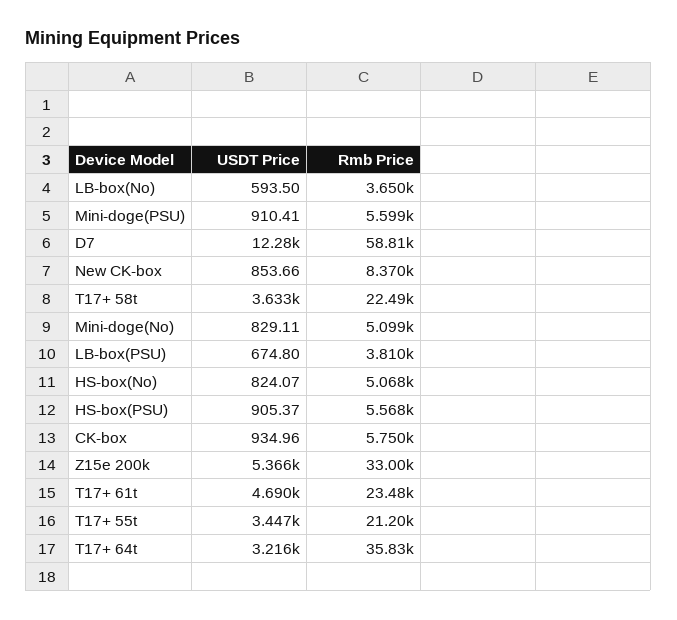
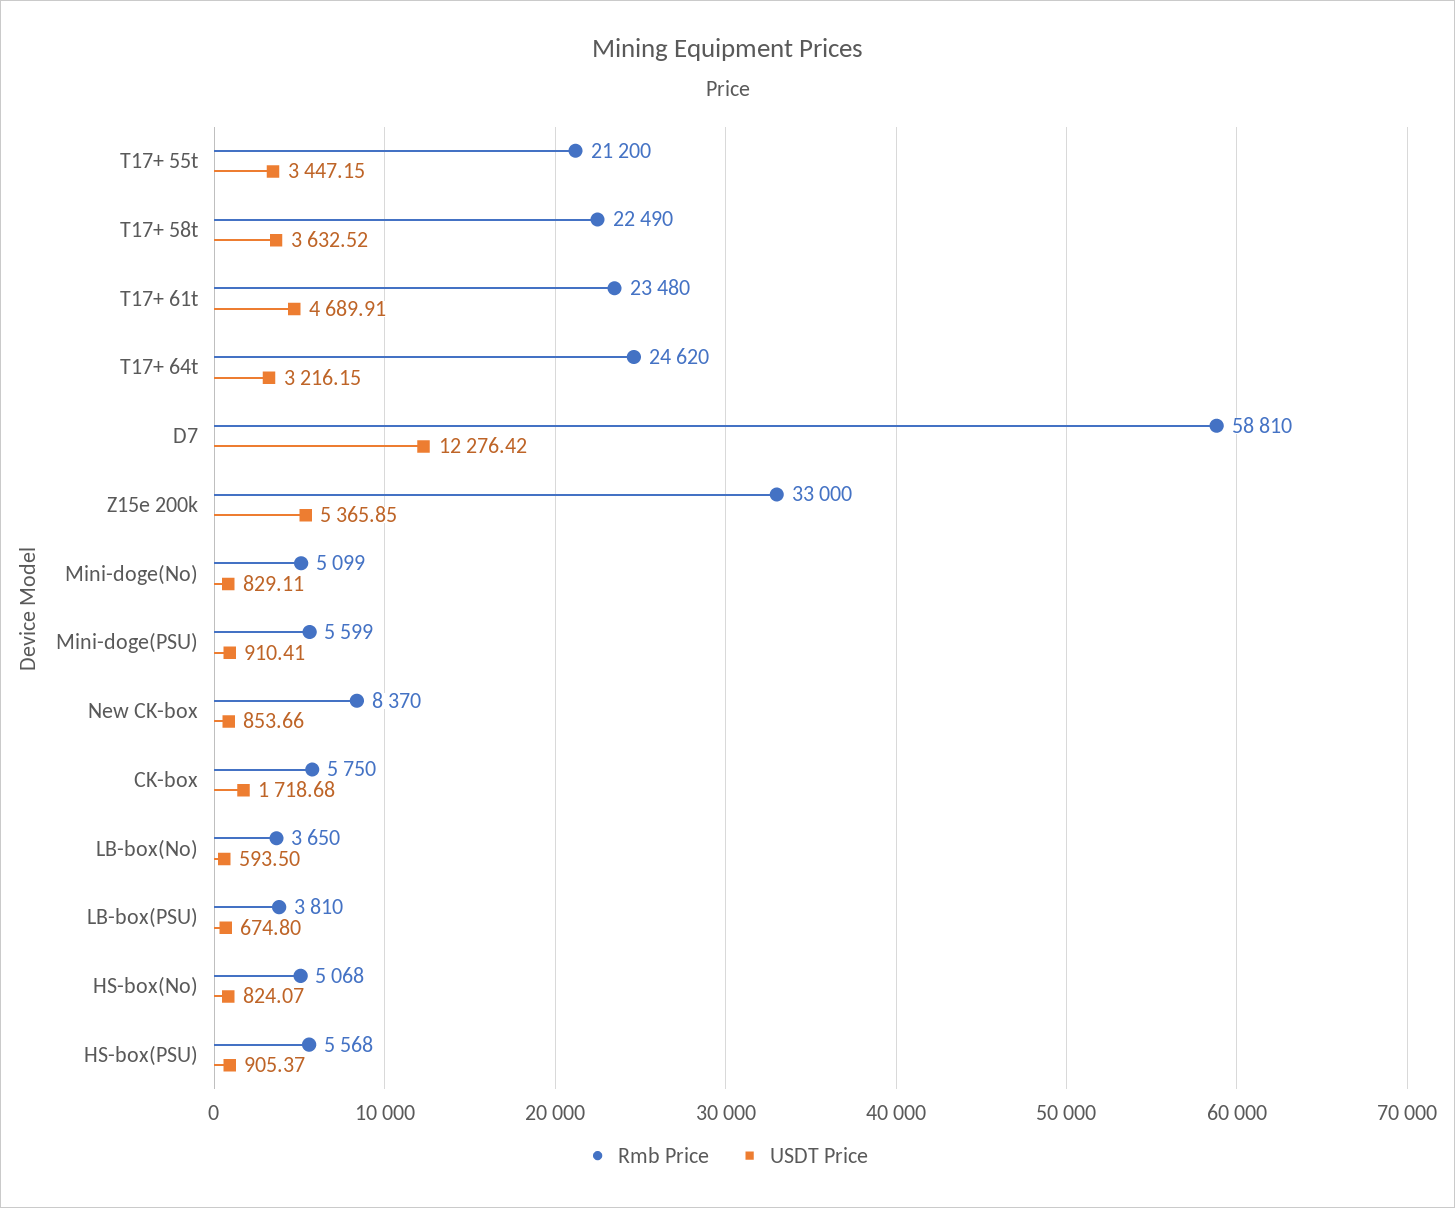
  {
    "USDT Price": {
      "LB-box(No)": 593.5,
      "Mini-doge(PSU)": 910.41,
      "D7": 12276.42,
      "New CK-box": 853.66,
      "T17+ 58t": 3632.52,
      "Mini-doge(No)": 829.11,
      "LB-box(PSU)": 674.8,
      "HS-box(No)": 824.07,
      "HS-box(PSU)": 905.37,
-     "CK-box": 934.96,
+     "CK-box": 1718.68,
      "Z15e 200k": 5365.85,
      "T17+ 61t": 4689.91,
      "T17+ 55t": 3447.15,
      "T17+ 64t": 3216.15
    },
    "Rmb Price": {
      "LB-box(No)": 3650,
      "Mini-doge(PSU)": 5599,
      "D7": 58810,
      "New CK-box": 8370,
      "T17+ 58t": 22490,
      "Mini-doge(No)": 5099,
      "LB-box(PSU)": 3810,
      "HS-box(No)": 5068,
      "HS-box(PSU)": 5568,
      "CK-box": 5750,
      "Z15e 200k": 33000,
      "T17+ 61t": 23480,
      "T17+ 55t": 21200,
-     "T17+ 64t": 35830
+     "T17+ 64t": 24620
    }
  }

